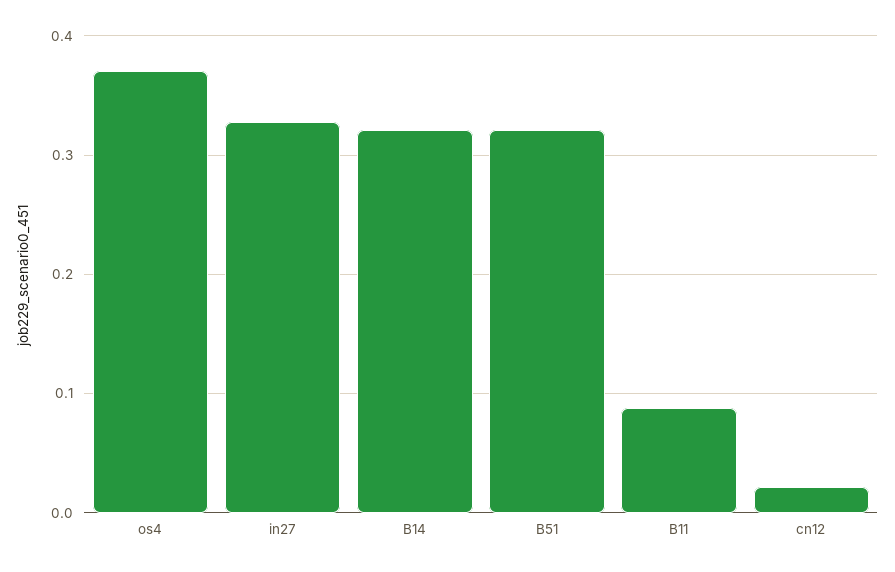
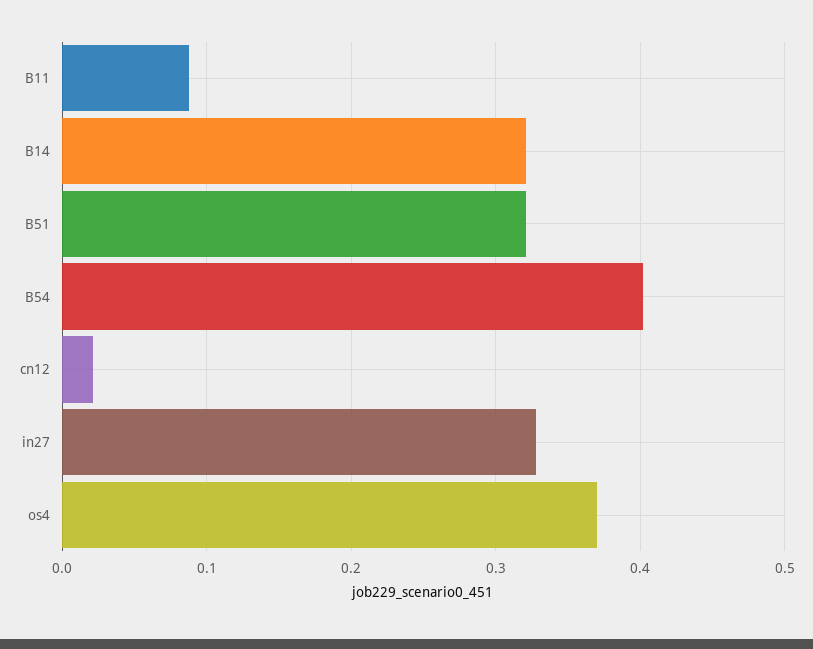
  {
    "os4": 0.37,
    "in27": 0.33,
    "B14": 0.32,
    "B51": 0.32,
    "B11": 0.09,
-   "cn12": 0.02
+   "cn12": 0.02,
+   "B54": 0.4
  }

